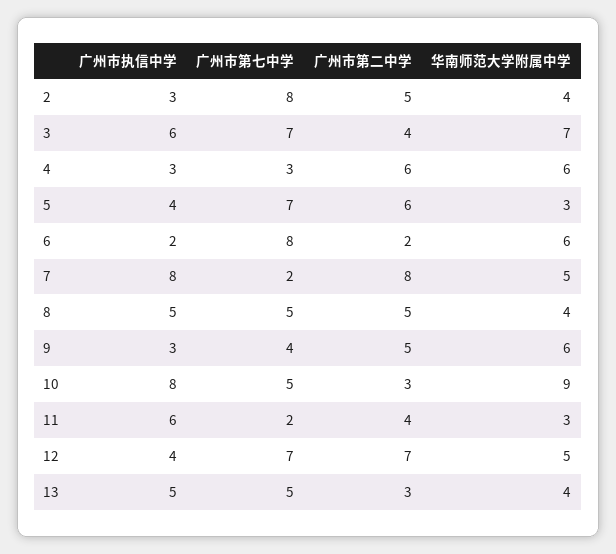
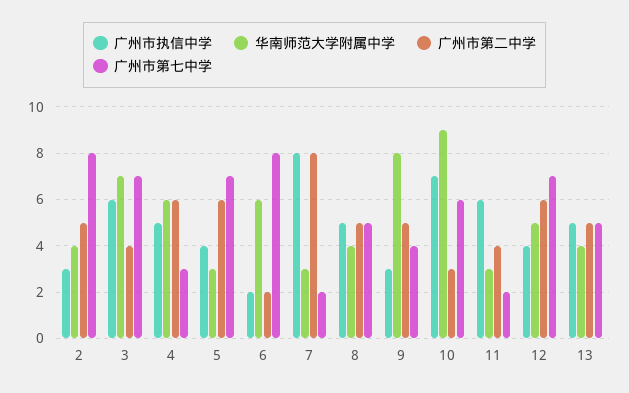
  {
    "广州市执信中学": {
      "2": 3,
      "3": 6,
-     "4": 3,
+     "4": 5,
      "5": 4,
      "6": 2,
      "7": 8,
      "8": 5,
      "9": 3,
-     "10": 8,
+     "10": 7,
      "11": 6,
      "12": 4,
      "13": 5
    },
    "广州市第七中学": {
      "2": 8,
      "3": 7,
      "4": 3,
      "5": 7,
      "6": 8,
      "7": 2,
      "8": 5,
      "9": 4,
-     "10": 5,
+     "10": 6,
      "11": 2,
      "12": 7,
      "13": 5
    },
    "广州市第二中学": {
      "2": 5,
      "3": 4,
      "4": 6,
      "5": 6,
      "6": 2,
      "7": 8,
      "8": 5,
      "9": 5,
      "10": 3,
      "11": 4,
-     "12": 7,
+     "12": 6,
-     "13": 3
+     "13": 5
    },
    "华南师范大学附属中学": {
      "2": 4,
      "3": 7,
      "4": 6,
      "5": 3,
      "6": 6,
-     "7": 5,
+     "7": 3,
      "8": 4,
-     "9": 6,
+     "9": 8,
      "10": 9,
      "11": 3,
      "12": 5,
      "13": 4
    }
  }

